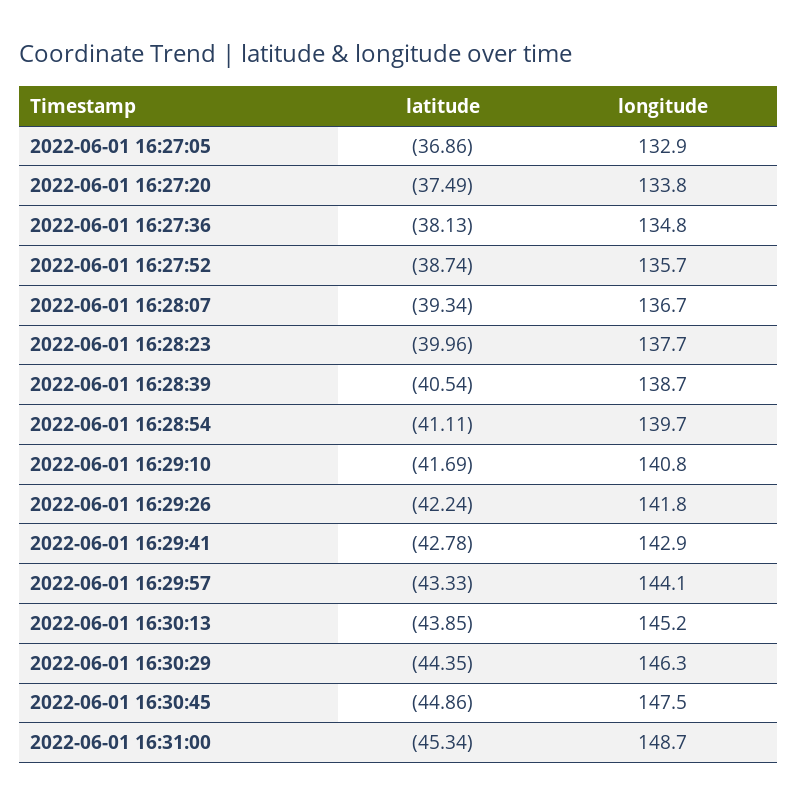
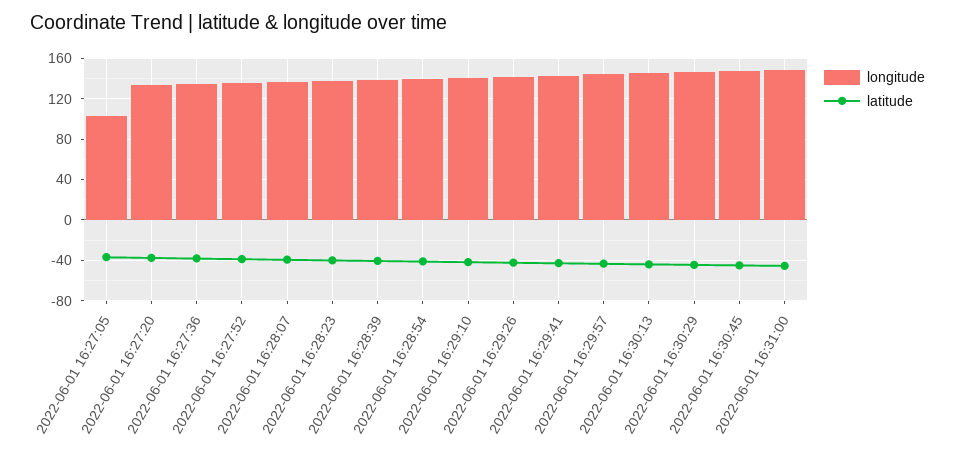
  {
    "latitude": {
      "2022-06-01 16:27:05": -36.86,
      "2022-06-01 16:27:20": -37.49,
      "2022-06-01 16:27:36": -38.13,
      "2022-06-01 16:27:52": -38.74,
      "2022-06-01 16:28:07": -39.34,
      "2022-06-01 16:28:23": -39.96,
      "2022-06-01 16:28:39": -40.54,
      "2022-06-01 16:28:54": -41.11,
      "2022-06-01 16:29:10": -41.69,
      "2022-06-01 16:29:26": -42.24,
      "2022-06-01 16:29:41": -42.78,
      "2022-06-01 16:29:57": -43.33,
      "2022-06-01 16:30:13": -43.85,
      "2022-06-01 16:30:29": -44.35,
      "2022-06-01 16:30:45": -44.86,
      "2022-06-01 16:31:00": -45.34
    },
    "longitude": {
-     "2022-06-01 16:27:05": 132.9,
+     "2022-06-01 16:27:05": 100,
      "2022-06-01 16:27:20": 133.8,
      "2022-06-01 16:27:36": 134.8,
      "2022-06-01 16:27:52": 135.7,
      "2022-06-01 16:28:07": 136.7,
      "2022-06-01 16:28:23": 137.7,
      "2022-06-01 16:28:39": 138.7,
      "2022-06-01 16:28:54": 139.7,
      "2022-06-01 16:29:10": 140.8,
      "2022-06-01 16:29:26": 141.8,
      "2022-06-01 16:29:41": 142.9,
      "2022-06-01 16:29:57": 144.1,
      "2022-06-01 16:30:13": 145.2,
      "2022-06-01 16:30:29": 146.3,
      "2022-06-01 16:30:45": 147.5,
      "2022-06-01 16:31:00": 148.7
    }
  }

